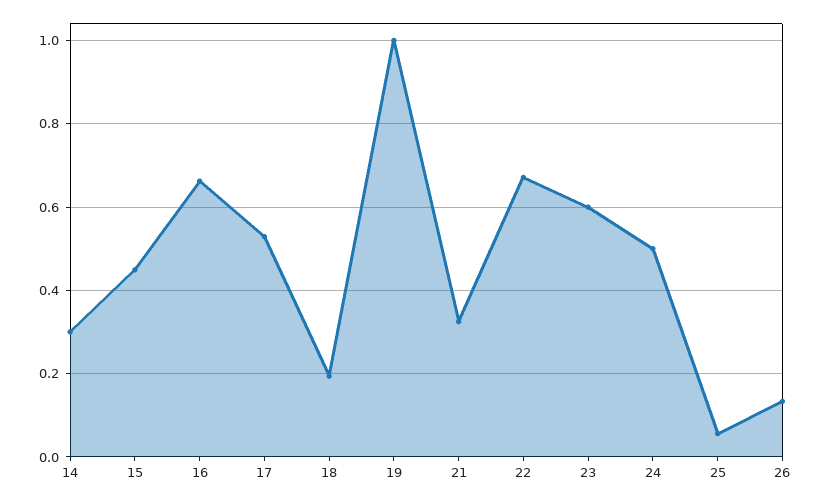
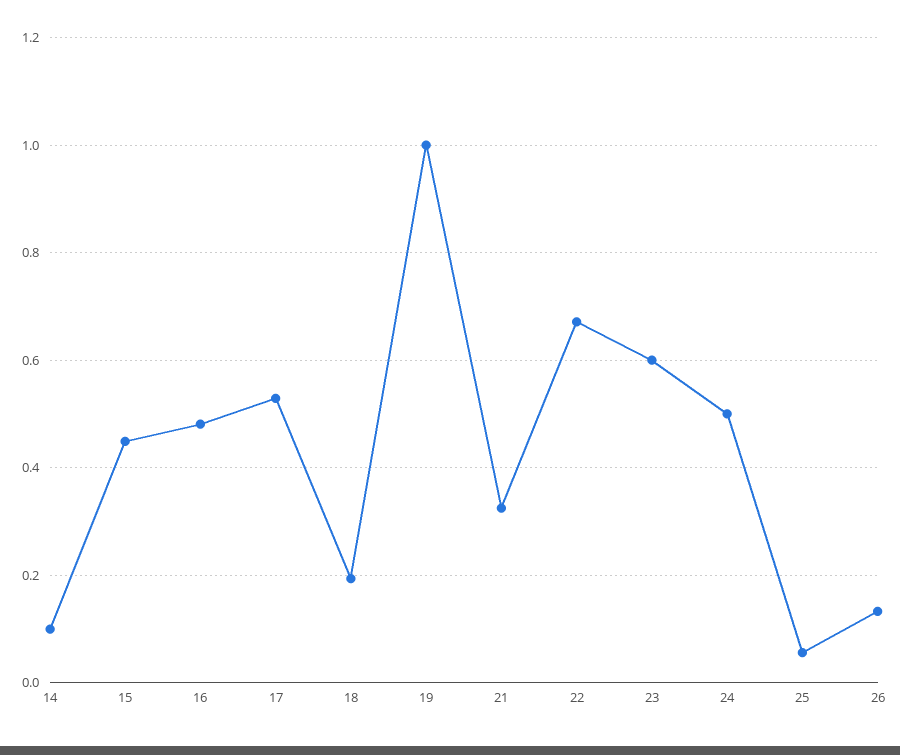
  {
-   "14": 0.3,
+   "14": 0.1,
    "15": 0.44,
-   "16": 0.66,
+   "16": 0.48,
    "17": 0.52,
    "18": 0.2,
    "19": 1,
    "21": 0.32,
    "22": 0.68,
    "23": 0.6,
    "24": 0.5,
    "25": 0.06,
    "26": 0.14
  }

